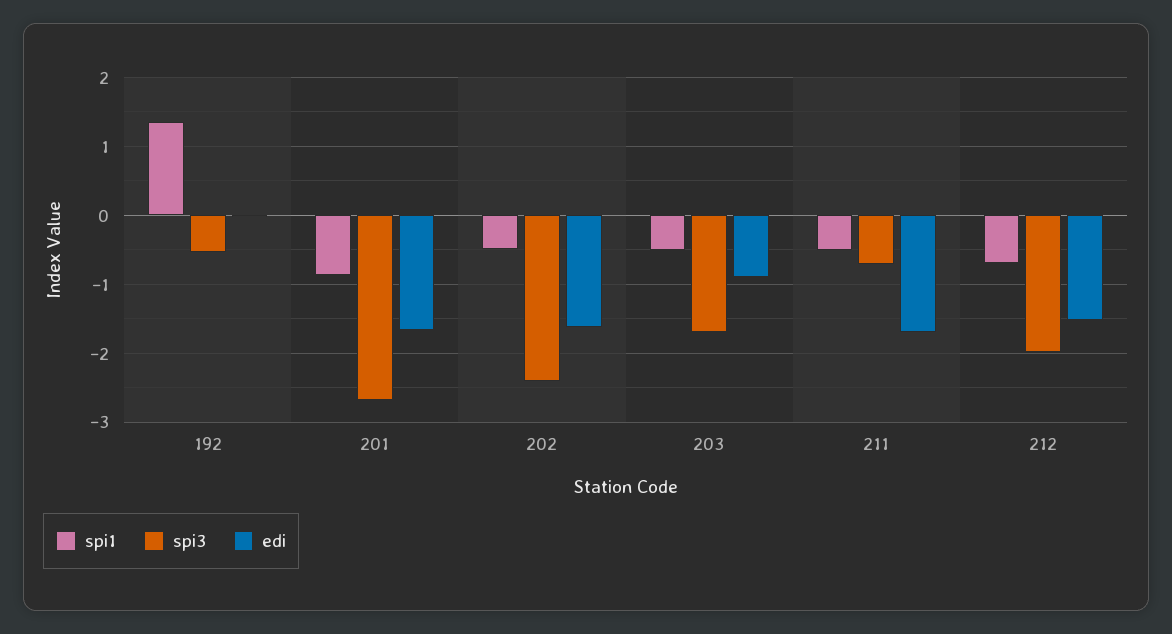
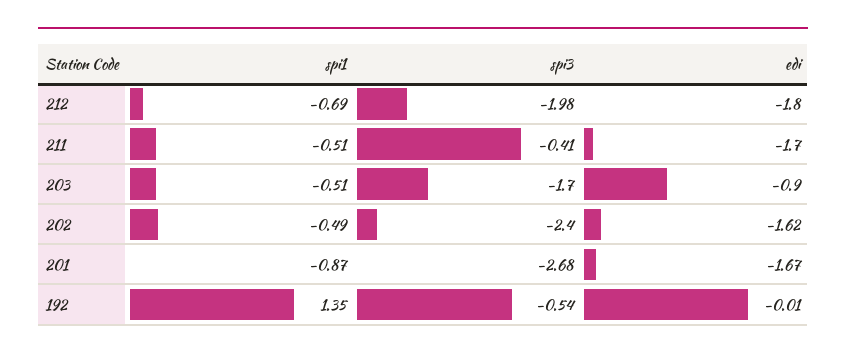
  {
    "spi1": {
      "192": 1.35,
      "201": -0.87,
      "202": -0.49,
      "203": -0.51,
      "211": -0.51,
      "212": -0.69
    },
    "spi3": {
      "192": -0.54,
      "201": -2.68,
      "202": -2.4,
      "203": -1.7,
-     "211": -0.7,
+     "211": -0.41,
      "212": -1.98
    },
    "edi": {
      "192": -0.01,
      "201": -1.67,
      "202": -1.62,
      "203": -0.9,
      "211": -1.7,
-     "212": -1.5
+     "212": -1.8
    }
  }

